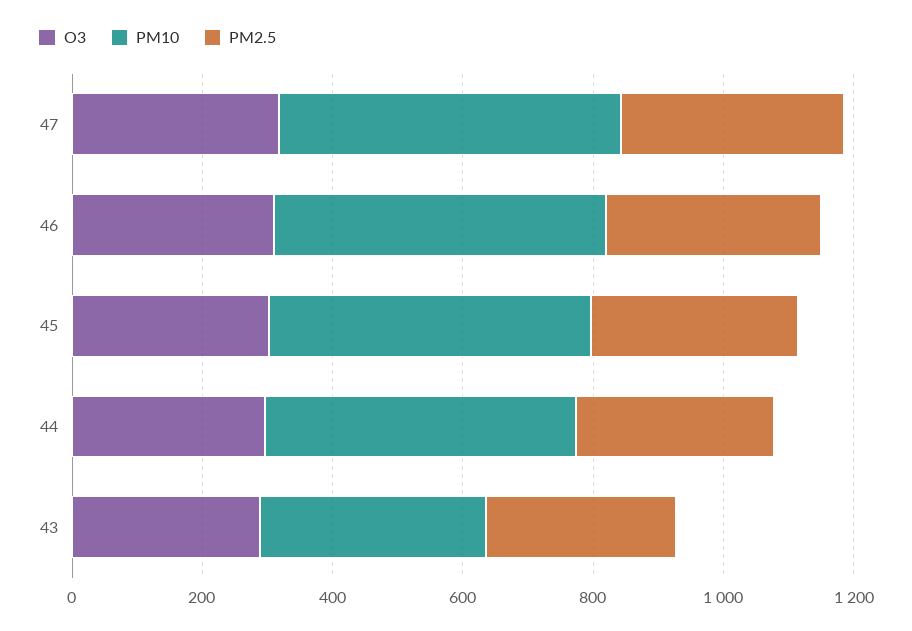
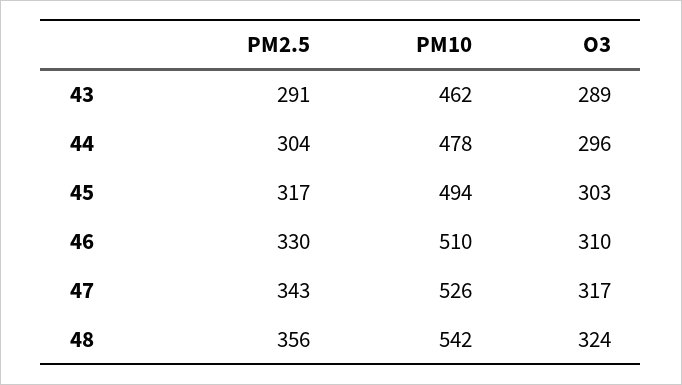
  {
    "O3": {
      "47": 317,
      "46": 310,
      "45": 303,
      "44": 296,
-     "43": 289
+     "43": 289,
+     "48": 324
    },
    "PM10": {
      "47": 526,
      "46": 510,
      "45": 494,
      "44": 478,
-     "43": 350
+     "43": 462,
+     "48": 542
    },
    "PM2.5": {
      "47": 343,
      "46": 330,
      "45": 317,
      "44": 304,
-     "43": 291
+     "43": 291,
+     "48": 356
    }
  }

